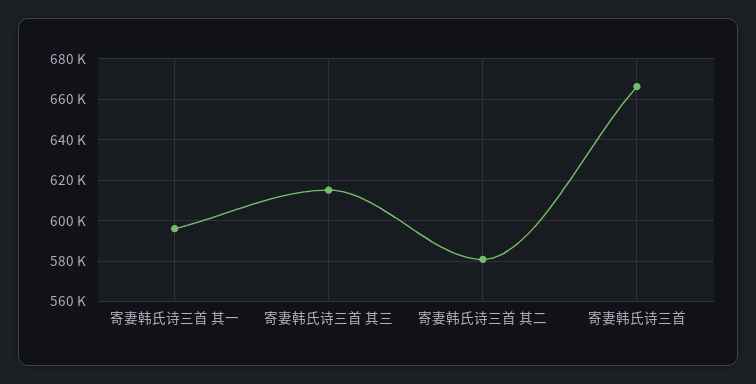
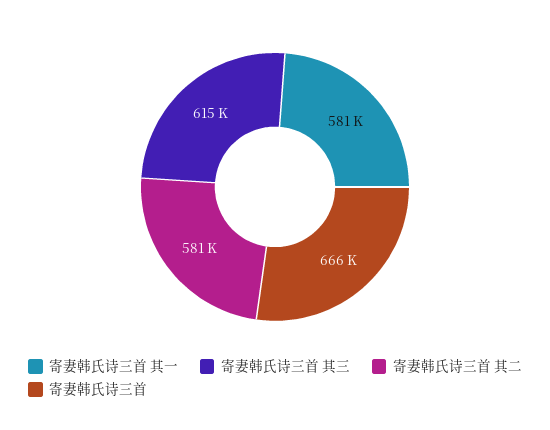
  {
-   "寄妻韩氏诗三首 其一": 595000,
+   "寄妻韩氏诗三首 其一": 581000,
    "寄妻韩氏诗三首 其三": 615000,
    "寄妻韩氏诗三首 其二": 581000,
    "寄妻韩氏诗三首": 666000
  }

